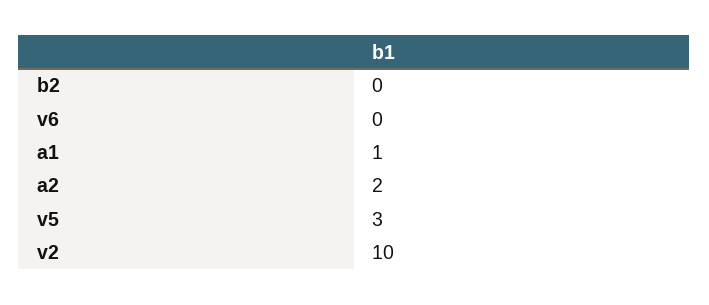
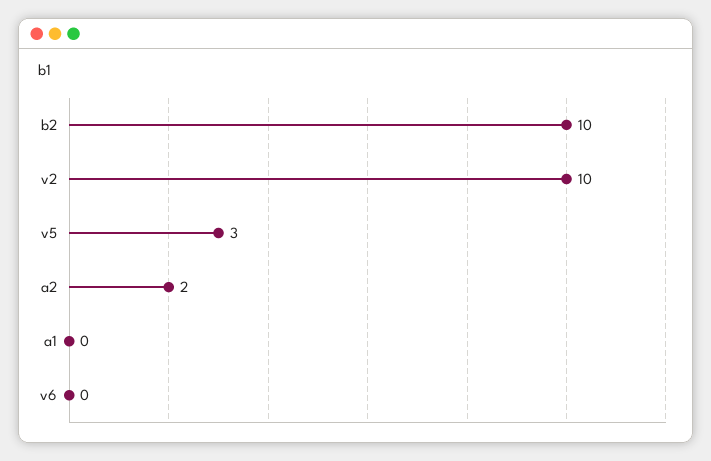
  {
-   "b2": 0,
+   "b2": 10,
    "v6": 0,
-   "a1": 1,
+   "a1": 0,
    "a2": 2,
    "v5": 3,
    "v2": 10
  }

